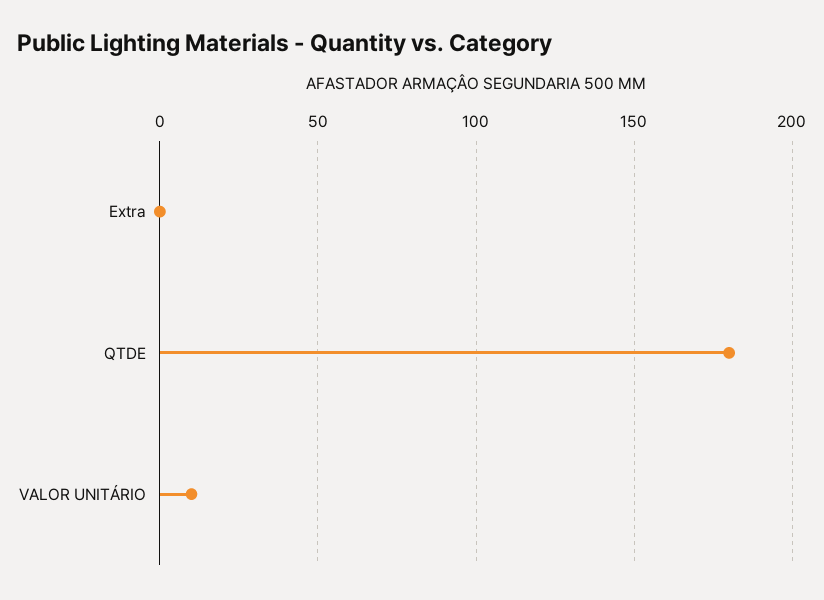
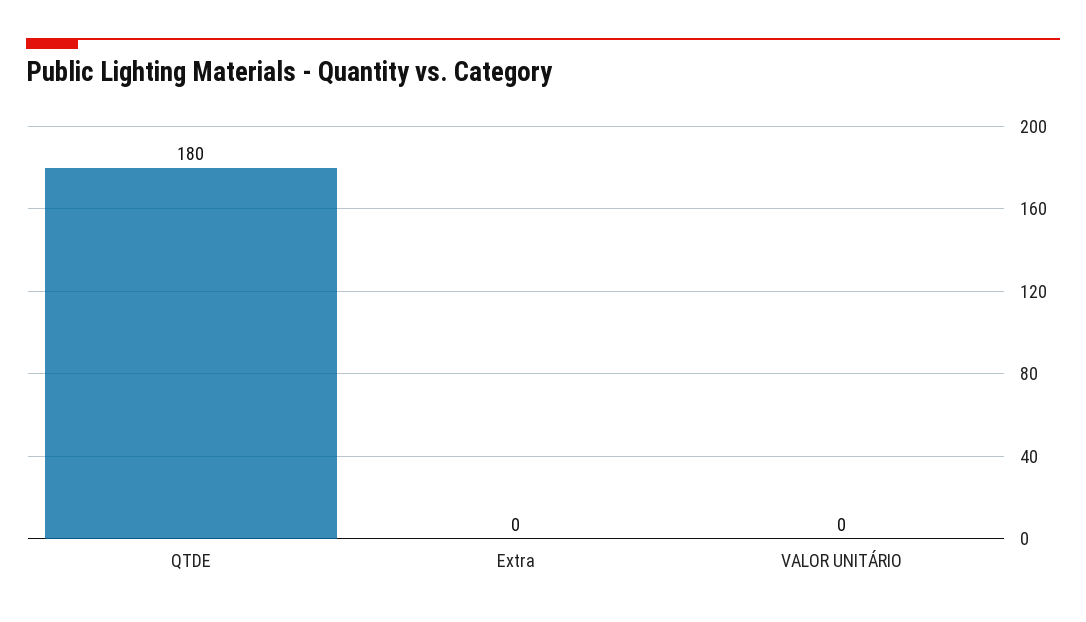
  {
    "Extra": 0,
    "QTDE": 180,
-   "VALOR UNITÁRIO": 10
+   "VALOR UNITÁRIO": 0
  }

